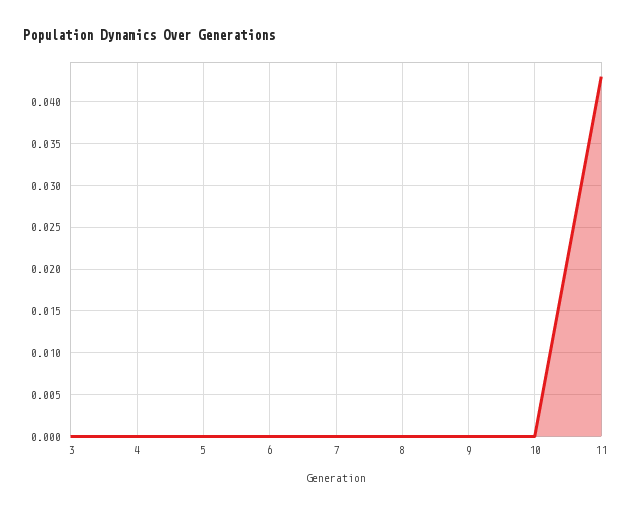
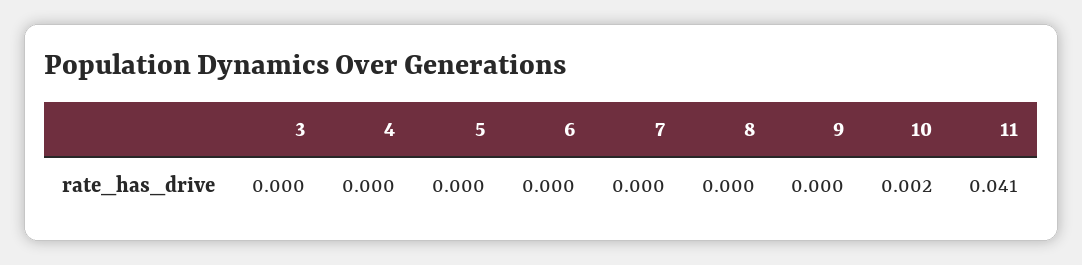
  {
    "3": 0,
    "4": 0,
    "5": 0,
    "6": 0,
    "7": 0,
    "8": 0,
    "9": 0,
-   "10": 0,
+   "10": 0.002,
-   "11": 0.043
+   "11": 0.041
  }

